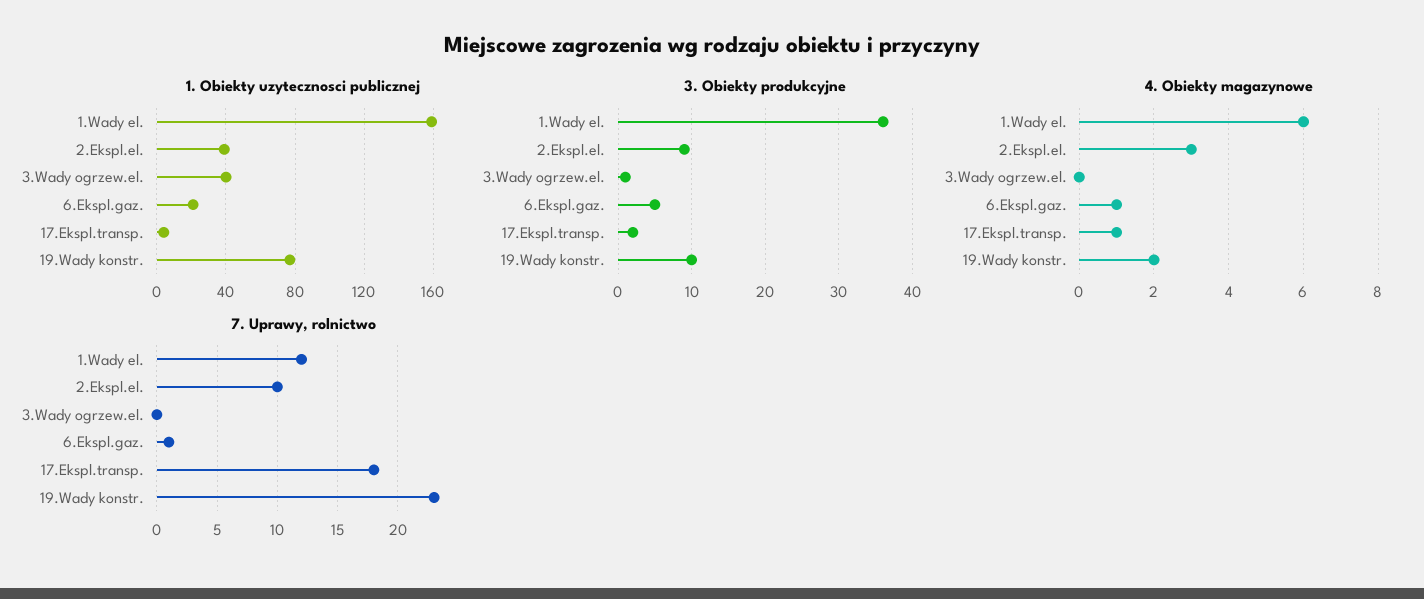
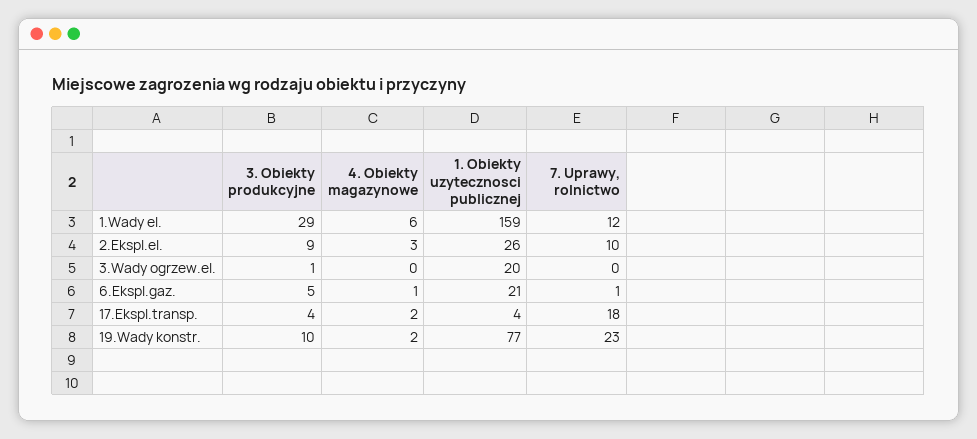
  {
    "1. Obiekty uzytecznosci publicznej": {
      "1.Wady el.": 159,
-     "2.Ekspl.el.": 40,
+     "2.Ekspl.el.": 26,
-     "3.Wady ogrzew.el.": 40,
+     "3.Wady ogrzew.el.": 20,
      "6.Ekspl.gaz.": 21,
      "17.Ekspl.transp.": 4,
      "19.Wady konstr.": 77
    },
    "3. Obiekty produkcyjne": {
-     "1.Wady el.": 36,
+     "1.Wady el.": 29,
      "2.Ekspl.el.": 9,
      "3.Wady ogrzew.el.": 1,
      "6.Ekspl.gaz.": 5,
-     "17.Ekspl.transp.": 2,
+     "17.Ekspl.transp.": 4,
      "19.Wady konstr.": 10
    },
    "4. Obiekty magazynowe": {
      "1.Wady el.": 6,
      "2.Ekspl.el.": 3,
      "3.Wady ogrzew.el.": 0,
      "6.Ekspl.gaz.": 1,
-     "17.Ekspl.transp.": 1,
+     "17.Ekspl.transp.": 2,
      "19.Wady konstr.": 2
    },
    "7. Uprawy, rolnictwo": {
      "1.Wady el.": 12,
      "2.Ekspl.el.": 10,
      "3.Wady ogrzew.el.": 0,
      "6.Ekspl.gaz.": 1,
      "17.Ekspl.transp.": 18,
      "19.Wady konstr.": 23
    }
  }

